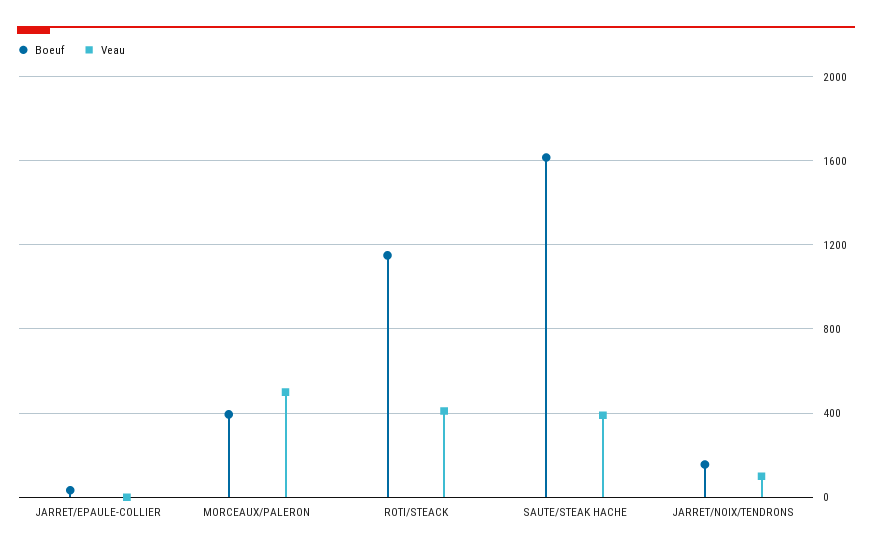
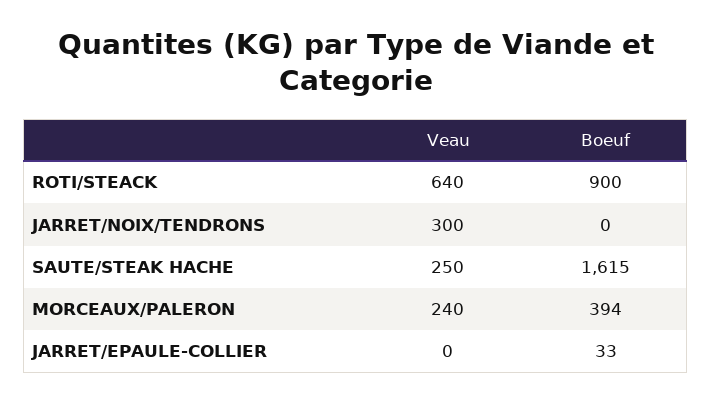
  {
    "Boeuf": {
      "JARRET/EPAULE-COLLIER": 33,
      "MORCEAUX/PALERON": 394,
-     "ROTI/STEACK": 1150,
+     "ROTI/STEACK": 900,
      "SAUTE/STEAK HACHE": 1615,
-     "JARRET/NOIX/TENDRONS": 150
+     "JARRET/NOIX/TENDRONS": 0
    },
    "Veau": {
      "JARRET/EPAULE-COLLIER": 0,
-     "MORCEAUX/PALERON": 500,
+     "MORCEAUX/PALERON": 240,
-     "ROTI/STEACK": 400,
+     "ROTI/STEACK": 640,
-     "SAUTE/STEAK HACHE": 400,
+     "SAUTE/STEAK HACHE": 250,
-     "JARRET/NOIX/TENDRONS": 100
+     "JARRET/NOIX/TENDRONS": 300
    }
  }

